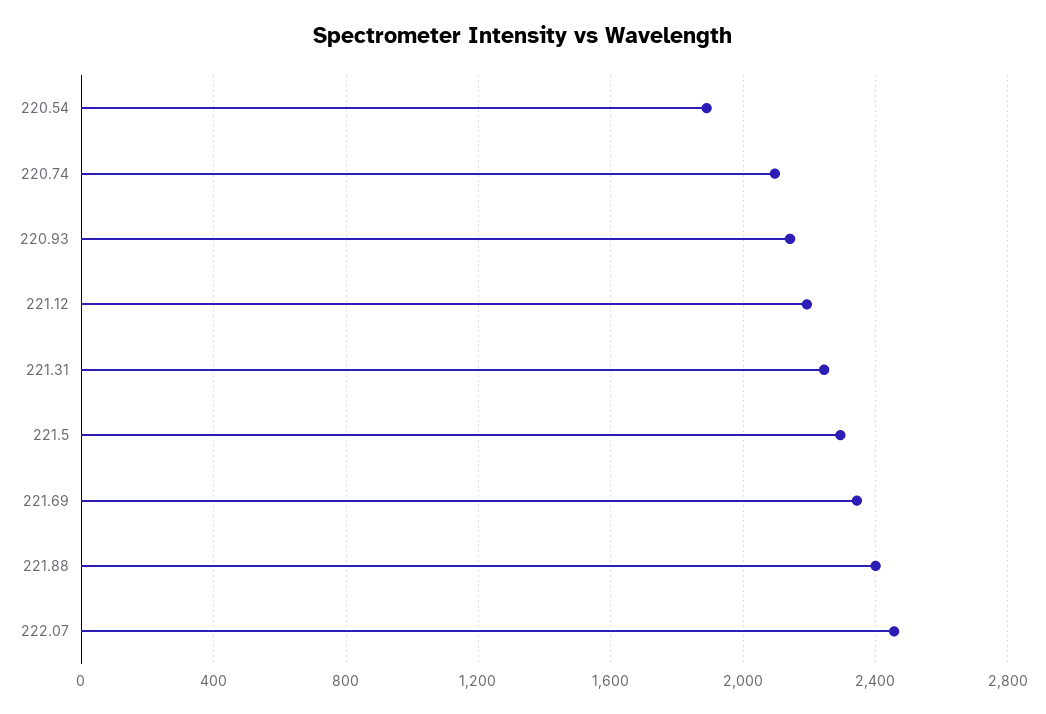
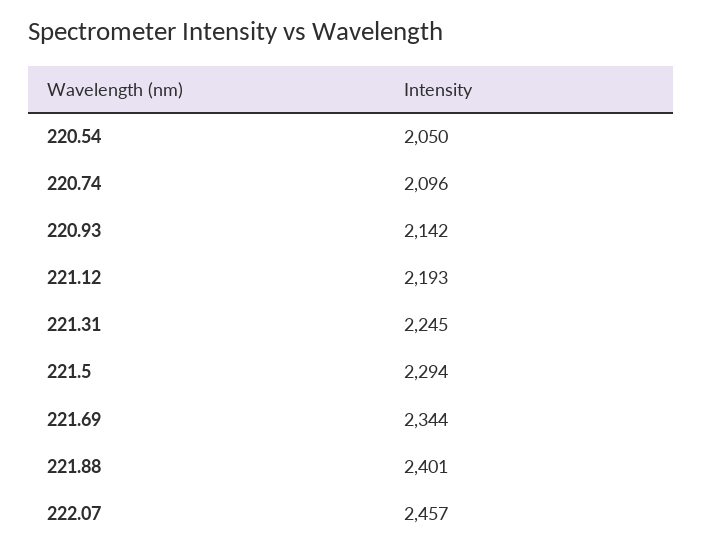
  {
-   "220.54": 1900,
+   "220.54": 2050,
    "220.74": 2096,
    "220.93": 2142,
    "221.12": 2193,
    "221.31": 2245,
    "221.5": 2294,
    "221.69": 2344,
    "221.88": 2401,
    "222.07": 2457
  }

